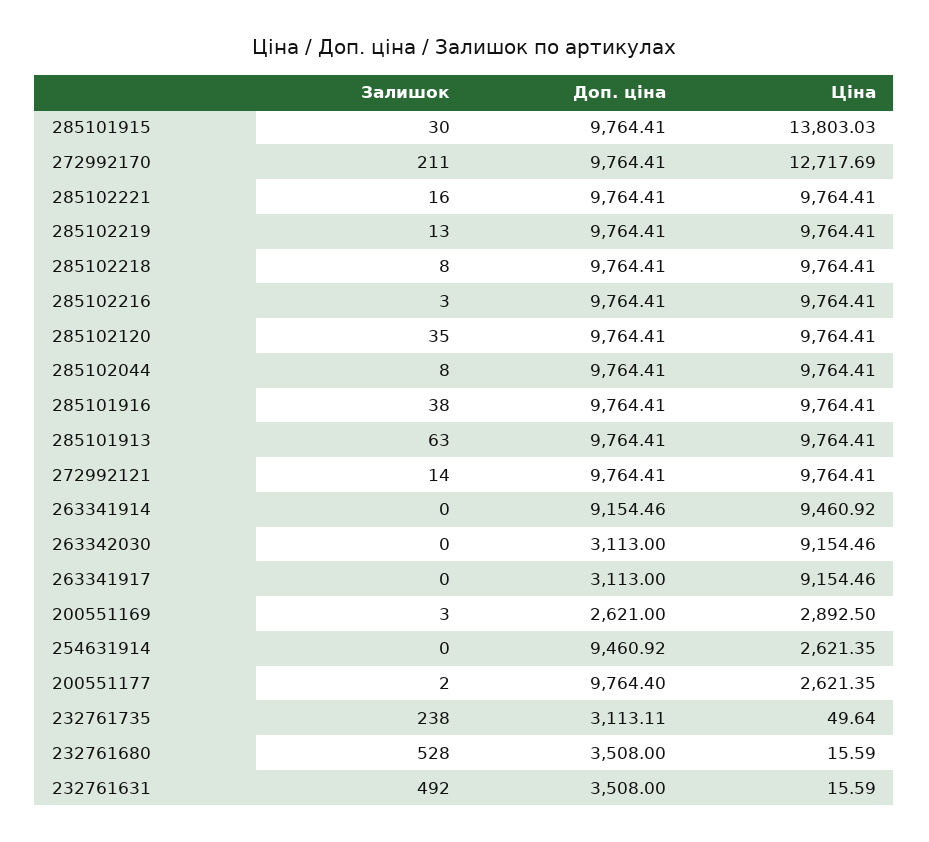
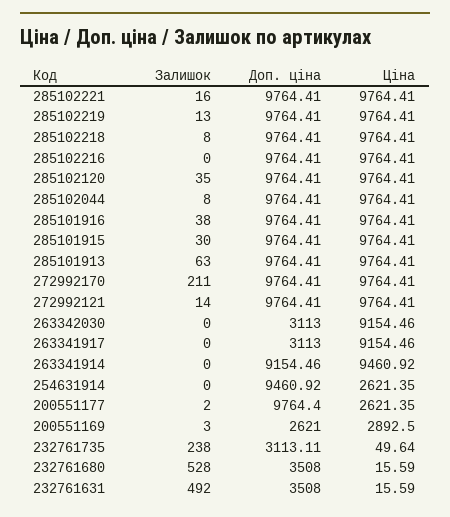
  {
    "Залишок": {
      "285101915": 30,
      "272992170": 211,
      "285102221": 16,
      "285102219": 13,
      "285102218": 8,
-     "285102216": 3,
+     "285102216": 0,
      "285102120": 35,
      "285102044": 8,
      "285101916": 38,
      "285101913": 63,
      "272992121": 14,
      "263341914": 0,
      "263342030": 0,
      "263341917": 0,
      "200551169": 3,
      "254631914": 0,
      "200551177": 2,
      "232761735": 238,
      "232761680": 528,
      "232761631": 492
    },
    "Доп. ціна": {
      "285101915": 9764.41,
      "272992170": 9764.41,
      "285102221": 9764.41,
      "285102219": 9764.41,
      "285102218": 9764.41,
      "285102216": 9764.41,
      "285102120": 9764.41,
      "285102044": 9764.41,
      "285101916": 9764.41,
      "285101913": 9764.41,
      "272992121": 9764.41,
      "263341914": 9154.46,
      "263342030": 3113,
      "263341917": 3113,
      "200551169": 2621,
      "254631914": 9460.92,
      "200551177": 9764.4,
      "232761735": 3113.11,
      "232761680": 3508,
      "232761631": 3508
    },
    "Ціна": {
-     "285101915": 13803.03,
+     "285101915": 9764.41,
-     "272992170": 12717.69,
+     "272992170": 9764.41,
      "285102221": 9764.41,
      "285102219": 9764.41,
      "285102218": 9764.41,
      "285102216": 9764.41,
      "285102120": 9764.41,
      "285102044": 9764.41,
      "285101916": 9764.41,
      "285101913": 9764.41,
      "272992121": 9764.41,
      "263341914": 9460.92,
      "263342030": 9154.46,
      "263341917": 9154.46,
      "200551169": 2892.5,
      "254631914": 2621.35,
      "200551177": 2621.35,
      "232761735": 49.64,
      "232761680": 15.59,
      "232761631": 15.59
    }
  }

